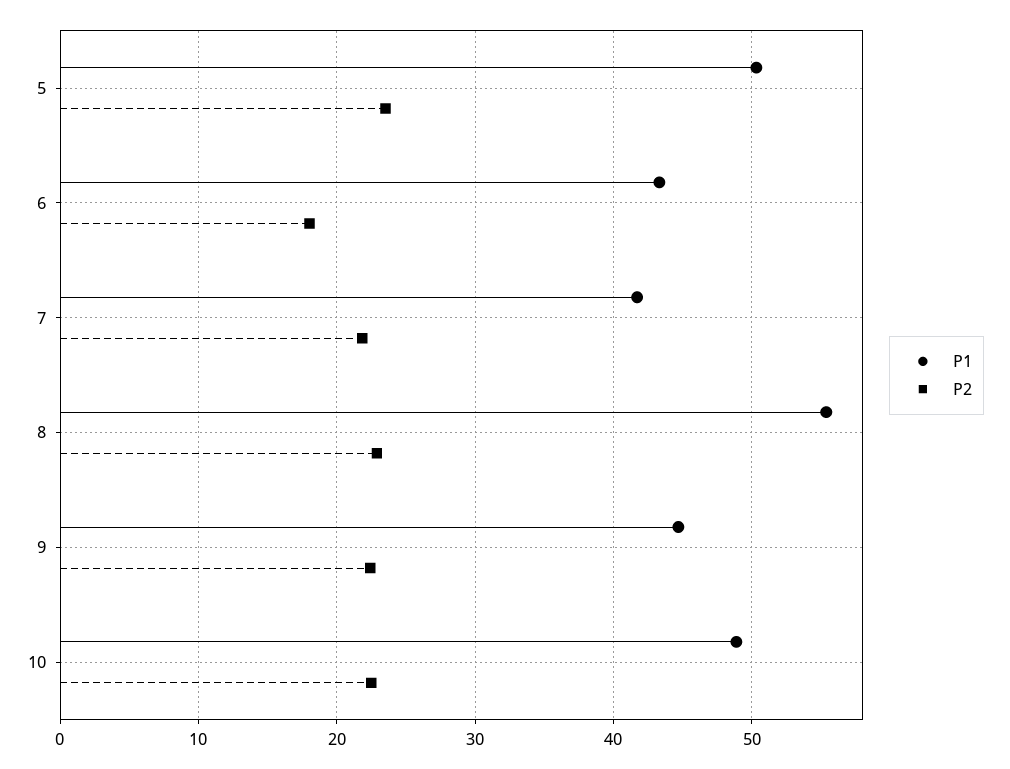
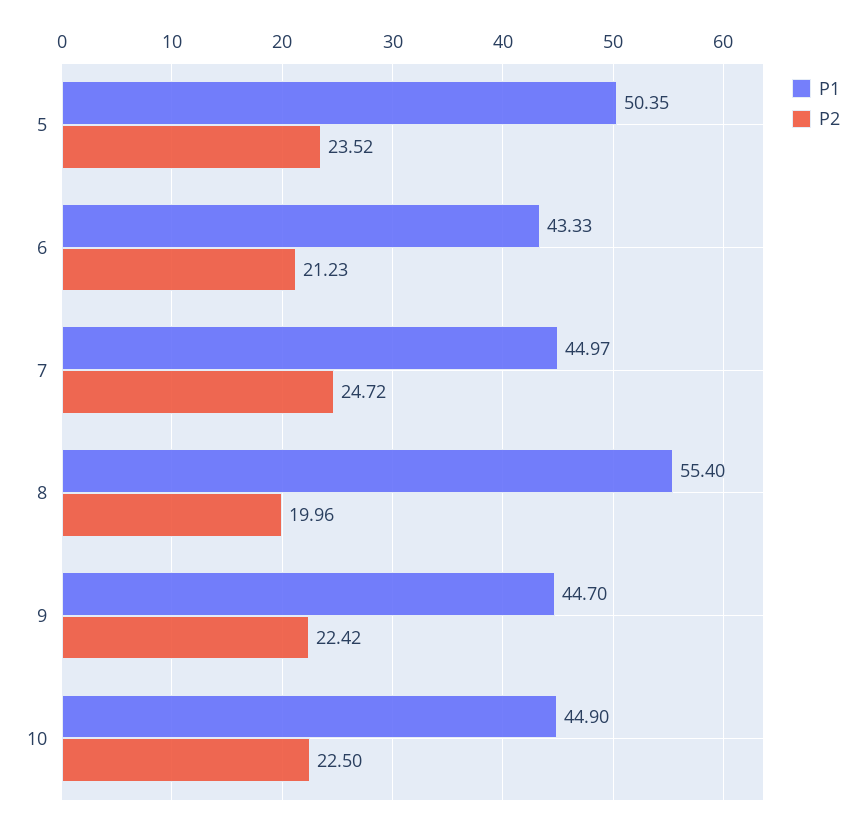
  {
    "P1": {
      "5": 50.35,
      "6": 43.33,
-     "7": 42,
+     "7": 44.97,
      "8": 55.4,
      "9": 44.7,
-     "10": 49
+     "10": 44.9
    },
    "P2": {
      "5": 23.52,
-     "6": 18,
+     "6": 21.23,
-     "7": 22,
+     "7": 24.72,
-     "8": 23,
+     "8": 19.96,
      "9": 22.42,
      "10": 22.5
    }
  }

